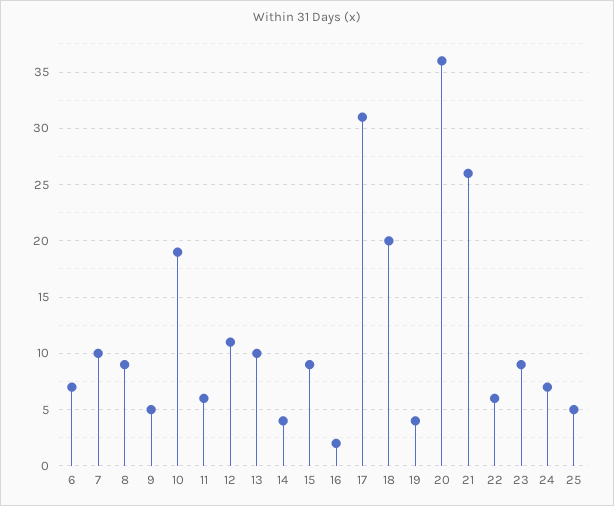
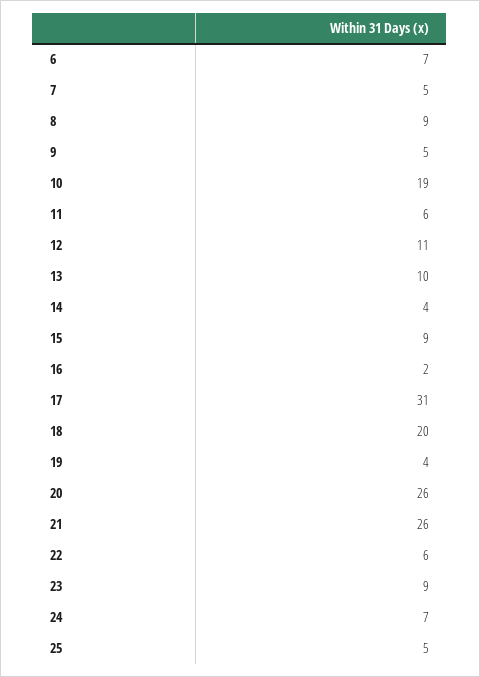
  {
    "6": 7,
-   "7": 10,
+   "7": 5,
    "8": 9,
    "9": 5,
    "10": 19,
    "11": 6,
    "12": 11,
    "13": 10,
    "14": 4,
    "15": 9,
    "16": 2,
    "17": 31,
    "18": 20,
    "19": 4,
-   "20": 36,
+   "20": 26,
    "21": 26,
    "22": 6,
    "23": 9,
    "24": 7,
    "25": 5
  }

